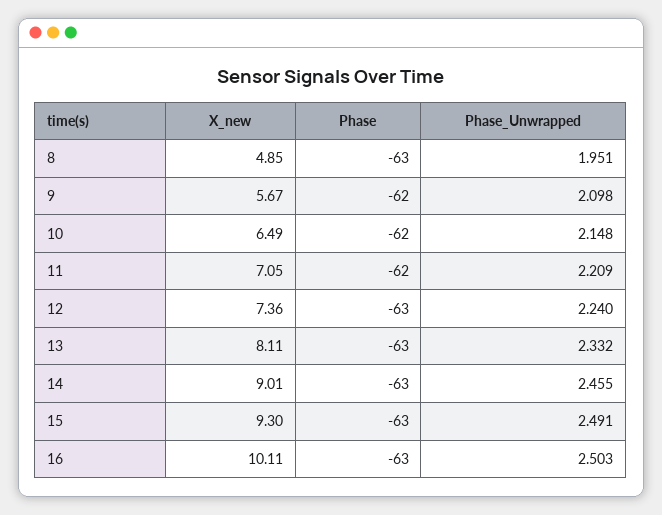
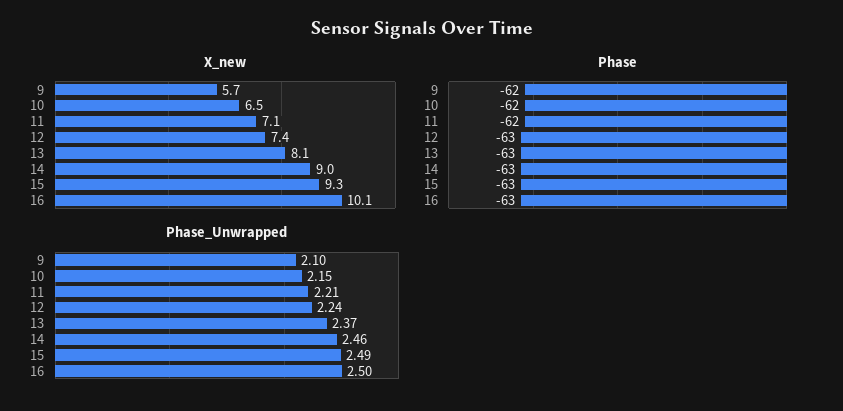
  {
    "X_new": {
-     "8": 4.85,
      "9": 5.67,
      "10": 6.49,
      "11": 7.05,
      "12": 7.36,
      "13": 8.11,
      "14": 9.01,
      "15": 9.3,
      "16": 10.11
    },
    "Phase": {
-     "8": -63,
      "9": -62,
      "10": -62,
      "11": -62,
      "12": -63,
      "13": -63,
      "14": -63,
      "15": -63,
      "16": -63
    },
    "Phase_Unwrapped": {
-     "8": 1.951,
      "9": 2.098,
      "10": 2.148,
      "11": 2.209,
      "12": 2.24,
-     "13": 2.332,
+     "13": 2.37,
      "14": 2.455,
      "15": 2.491,
      "16": 2.503
    }
  }

